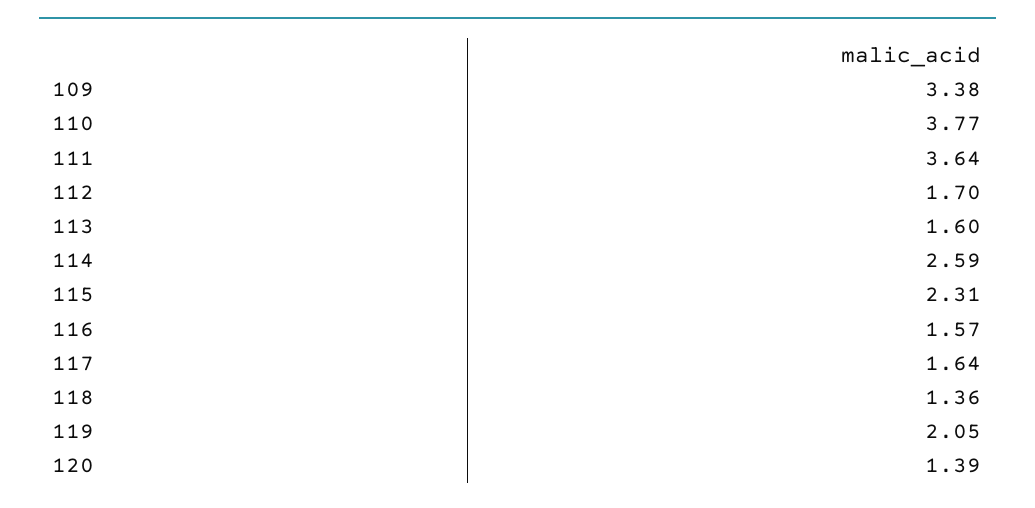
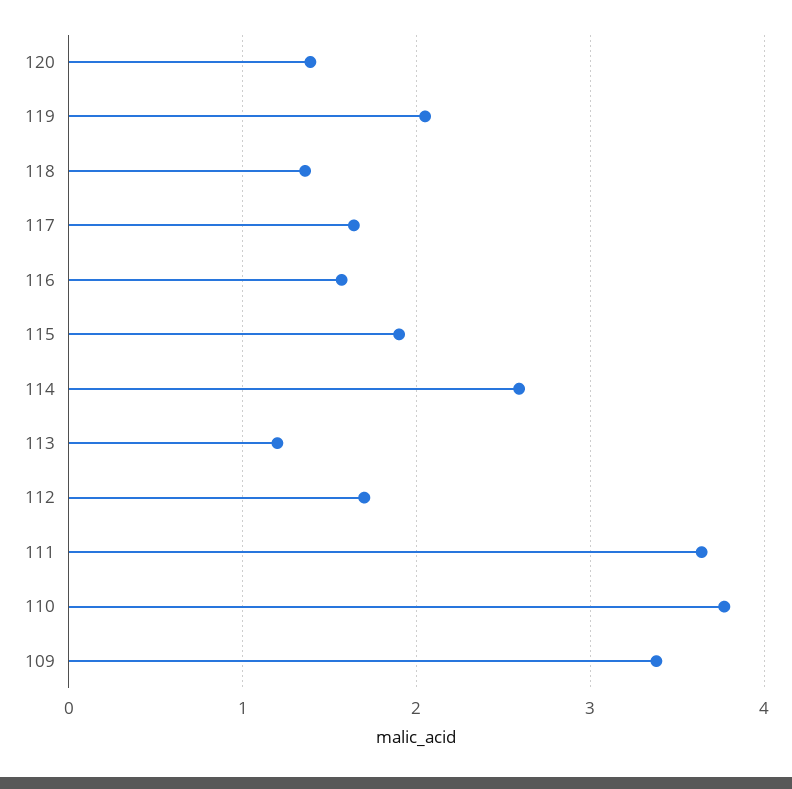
  {
    "109": 3.38,
    "110": 3.77,
    "111": 3.64,
    "112": 1.7,
-   "113": 1.6,
+   "113": 1.2,
    "114": 2.59,
-   "115": 2.31,
+   "115": 1.9,
    "116": 1.57,
    "117": 1.64,
    "118": 1.36,
    "119": 2.05,
    "120": 1.39
  }

